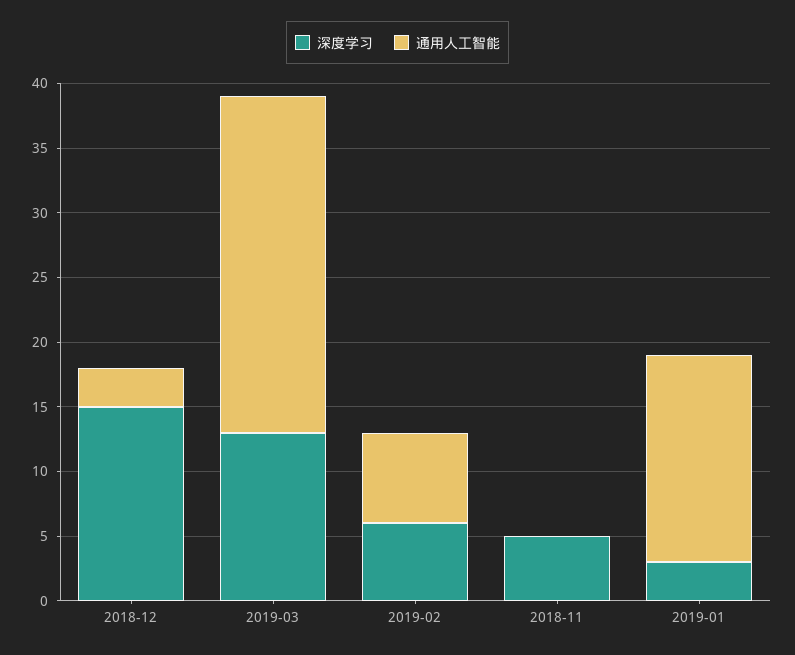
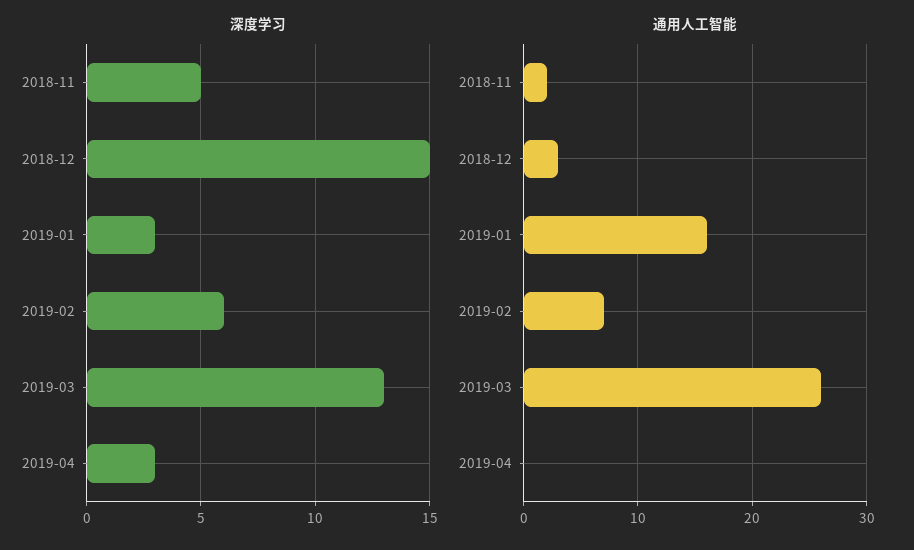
  {
    "深度学习": {
      "2018-12": 15,
      "2019-03": 13,
      "2019-02": 6,
      "2018-11": 5,
-     "2019-01": 3
+     "2019-01": 3,
+     "2019-04": 3
    },
    "通用人工智能": {
      "2018-12": 3,
      "2019-03": 26,
      "2019-02": 7,
-     "2018-11": 0,
+     "2018-11": 2,
-     "2019-01": 16
+     "2019-01": 16,
+     "2019-04": 0
    }
  }

